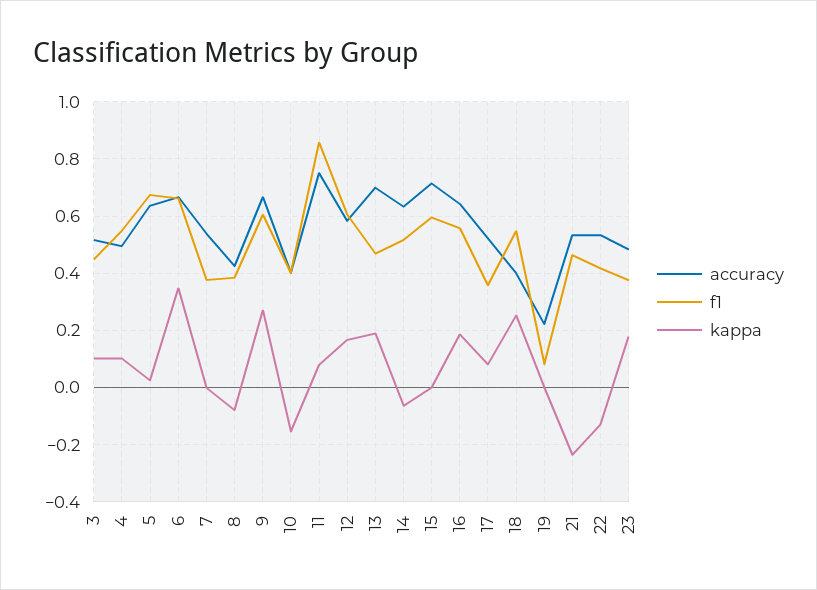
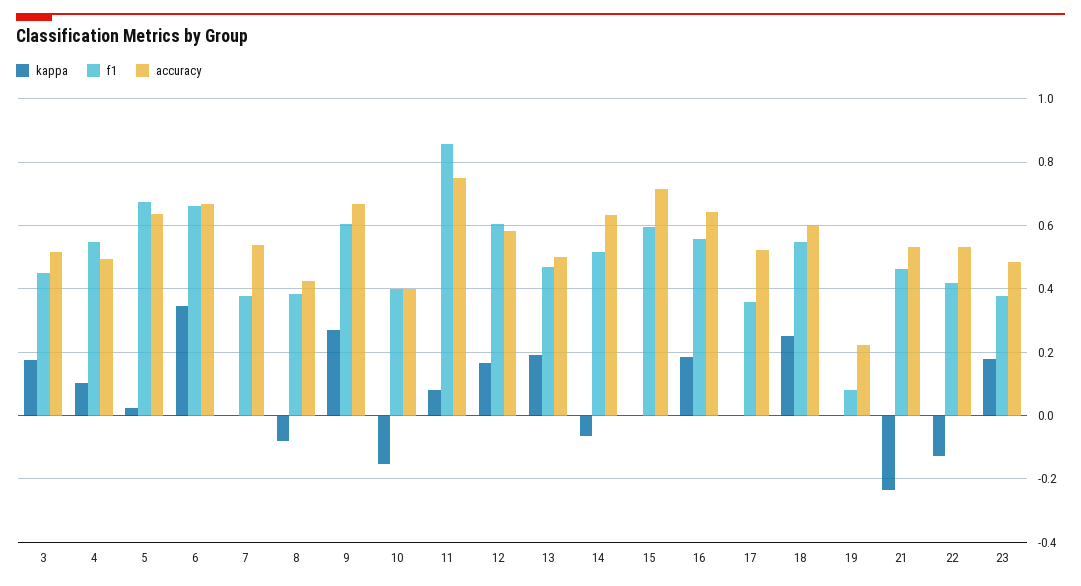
  {
    "accuracy": {
      "3": 0.52,
      "4": 0.5,
      "5": 0.64,
      "6": 0.66,
      "7": 0.54,
      "8": 0.42,
      "9": 0.66,
      "10": 0.4,
      "11": 0.76,
      "12": 0.58,
-     "13": 0.7,
+     "13": 0.5,
      "14": 0.64,
      "15": 0.72,
      "16": 0.64,
      "17": 0.52,
-     "18": 0.4,
+     "18": 0.6,
      "19": 0.22,
      "21": 0.54,
      "22": 0.54,
      "23": 0.48
    },
    "f1": {
      "3": 0.44,
      "4": 0.54,
      "5": 0.68,
      "6": 0.66,
      "7": 0.38,
      "8": 0.38,
      "9": 0.6,
      "10": 0.4,
      "11": 0.86,
      "12": 0.6,
      "13": 0.46,
      "14": 0.52,
      "15": 0.6,
      "16": 0.56,
      "17": 0.36,
      "18": 0.54,
      "19": 0.08,
      "21": 0.46,
      "22": 0.42,
      "23": 0.38
    },
    "kappa": {
-     "3": 0.1,
+     "3": 0.18,
      "4": 0.1,
      "5": 0.02,
      "6": 0.34,
      "7": 0,
      "8": -0.08,
      "9": 0.28,
      "10": -0.16,
      "11": 0.08,
      "12": 0.16,
      "13": 0.18,
      "14": -0.06,
      "15": 0,
      "16": 0.18,
-     "17": 0.075,
+     "17": 0,
      "18": 0.26,
      "19": 0,
      "21": -0.24,
      "22": -0.12,
      "23": 0.18
    }
  }

